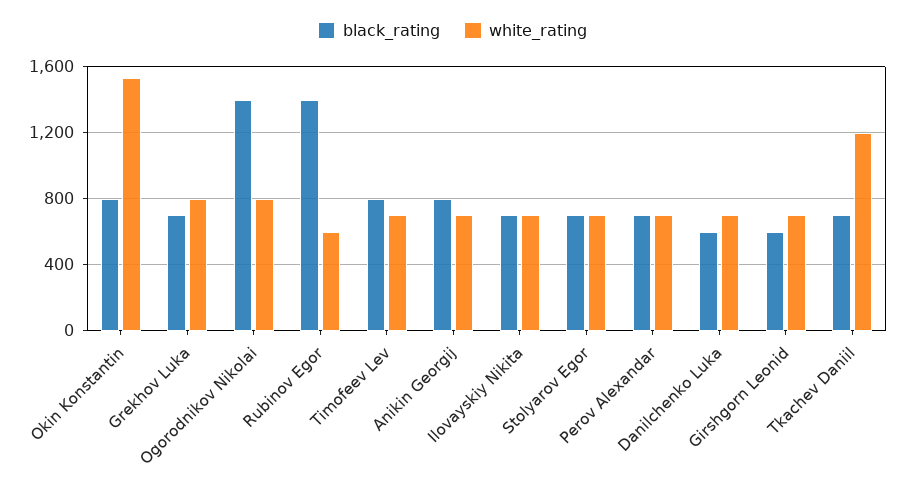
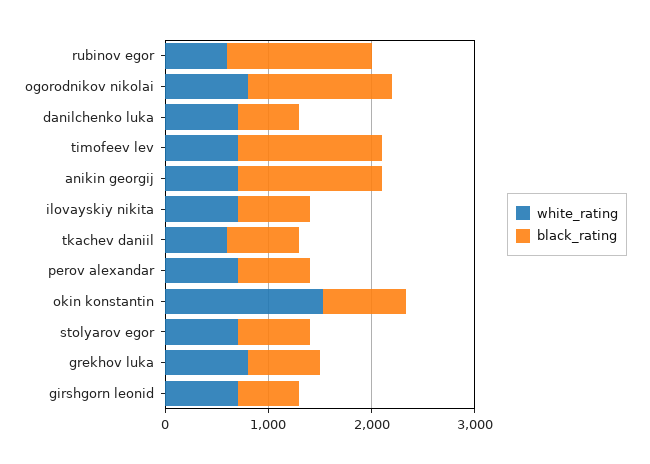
  {
    "black_rating": {
      "Okin Konstantin": 800,
      "Grekhov Luka": 700,
      "Ogorodnikov Nikolai": 1400,
      "Rubinov Egor": 1400,
-     "Timofeev Lev": 800,
+     "Timofeev Lev": 1400,
-     "Anikin Georgij": 800,
+     "Anikin Georgij": 1400,
      "Ilovayskiy Nikita": 700,
      "Stolyarov Egor": 700,
      "Perov Alexandar": 700,
      "Danilchenko Luka": 600,
      "Girshgorn Leonid": 600,
      "Tkachev Daniil": 700
    },
    "white_rating": {
      "Okin Konstantin": 1550,
      "Grekhov Luka": 800,
      "Ogorodnikov Nikolai": 800,
      "Rubinov Egor": 600,
      "Timofeev Lev": 700,
      "Anikin Georgij": 700,
      "Ilovayskiy Nikita": 700,
      "Stolyarov Egor": 700,
      "Perov Alexandar": 700,
      "Danilchenko Luka": 700,
      "Girshgorn Leonid": 700,
-     "Tkachev Daniil": 1200
+     "Tkachev Daniil": 600
    }
  }

